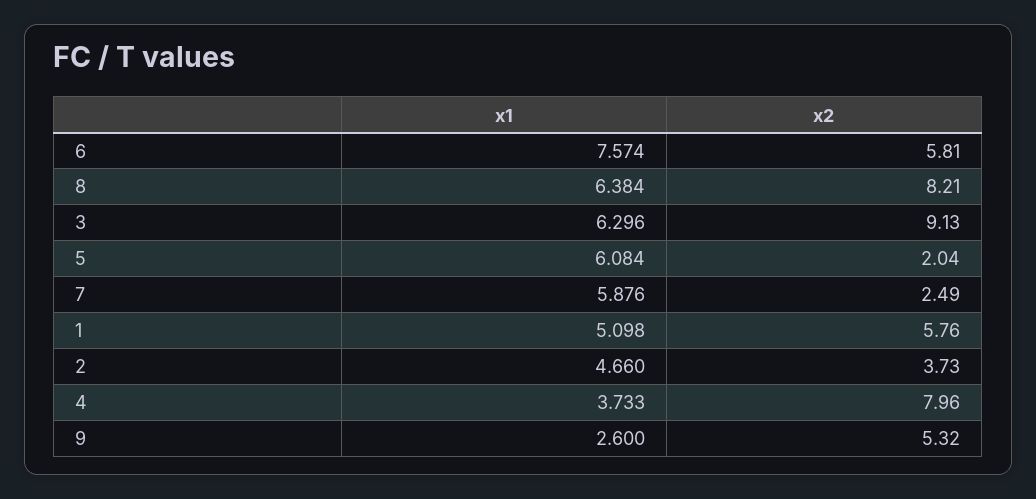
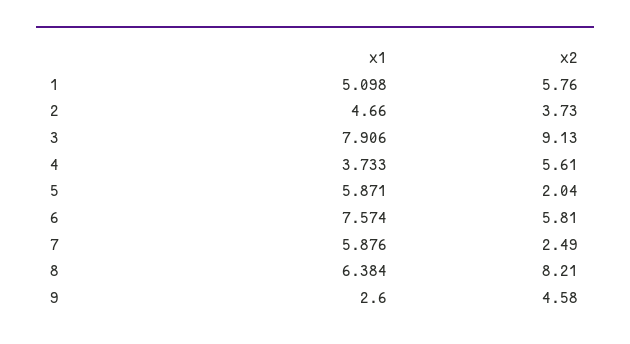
  {
    "x1": {
      "6": 7.574,
      "8": 6.384,
-     "3": 6.296,
+     "3": 7.906,
-     "5": 6.084,
+     "5": 5.871,
      "7": 5.876,
      "1": 5.098,
      "2": 4.66,
      "4": 3.733,
      "9": 2.6
    },
    "x2": {
      "6": 5.81,
      "8": 8.21,
      "3": 9.13,
      "5": 2.04,
      "7": 2.49,
      "1": 5.76,
      "2": 3.73,
-     "4": 7.96,
+     "4": 5.61,
-     "9": 5.32
+     "9": 4.58
    }
  }

